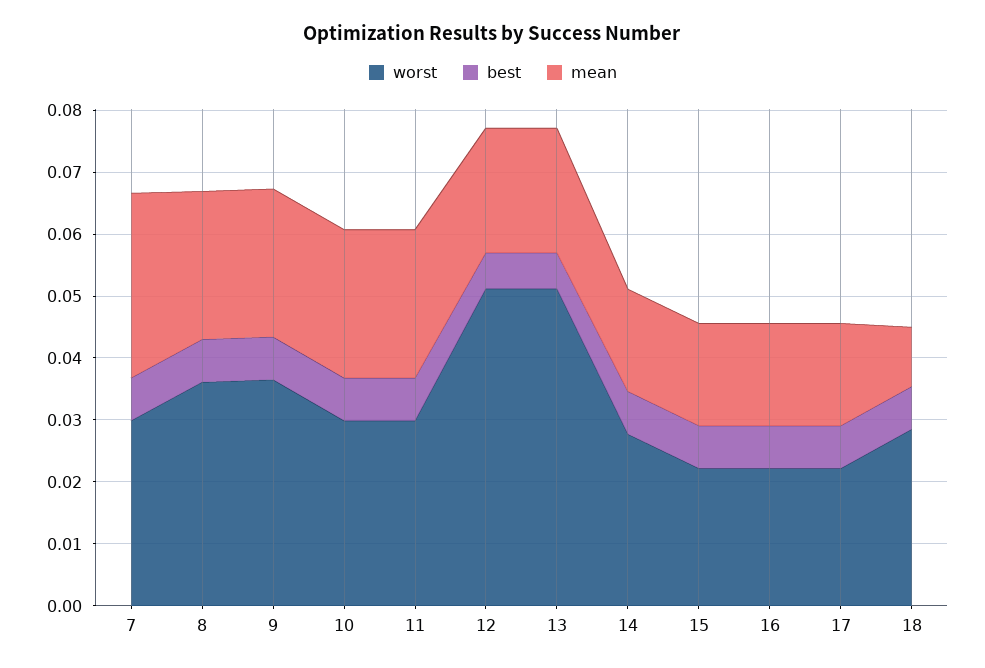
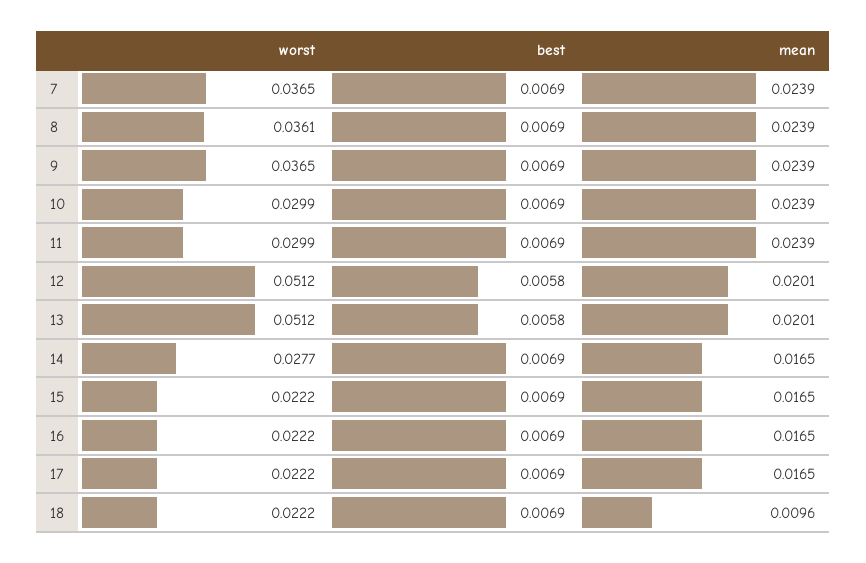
  {
    "worst": {
-     "7": 0.03,
+     "7": 0.0365,
      "8": 0.0361,
      "9": 0.0365,
      "10": 0.0299,
      "11": 0.0299,
      "12": 0.0512,
      "13": 0.0512,
      "14": 0.0277,
      "15": 0.0222,
      "16": 0.0222,
      "17": 0.0222,
-     "18": 0.028
+     "18": 0.0222
    },
    "best": {
      "7": 0.0069,
      "8": 0.0069,
      "9": 0.0069,
      "10": 0.0069,
      "11": 0.0069,
      "12": 0.0058,
      "13": 0.0058,
      "14": 0.0069,
      "15": 0.0069,
      "16": 0.0069,
      "17": 0.0069,
      "18": 0.0069
    },
    "mean": {
-     "7": 0.03,
+     "7": 0.0239,
      "8": 0.0239,
      "9": 0.0239,
      "10": 0.0239,
      "11": 0.0239,
      "12": 0.0201,
      "13": 0.0201,
      "14": 0.0165,
      "15": 0.0165,
      "16": 0.0165,
      "17": 0.0165,
      "18": 0.0096
    }
  }

